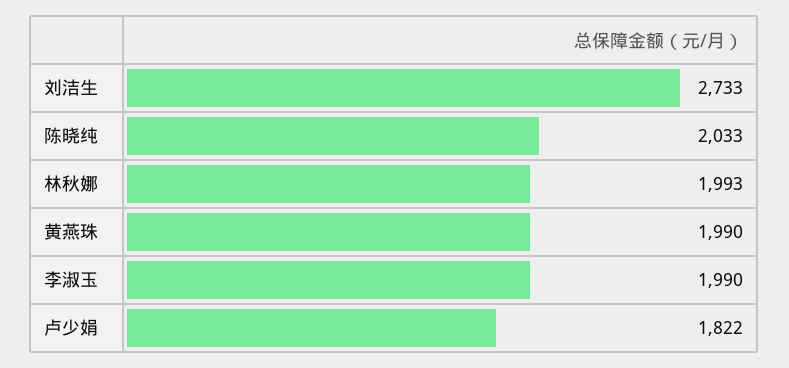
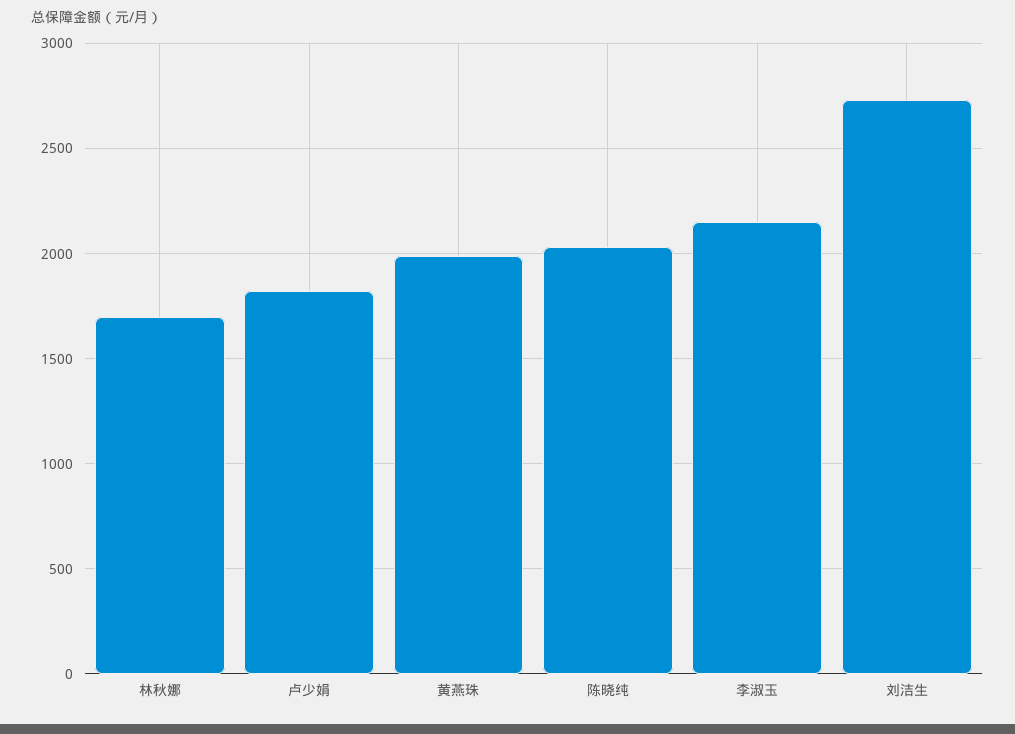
  {
    "刘洁生": 2733,
    "陈晓纯": 2033,
-   "林秋娜": 1993,
+   "林秋娜": 1700,
    "黄燕珠": 1990,
-   "李淑玉": 1990,
+   "李淑玉": 2150,
    "卢少娟": 1822
  }

